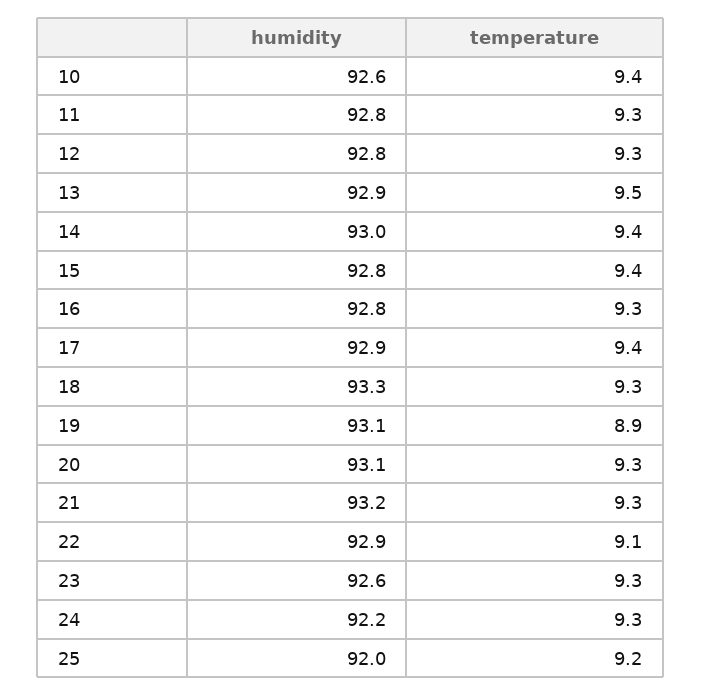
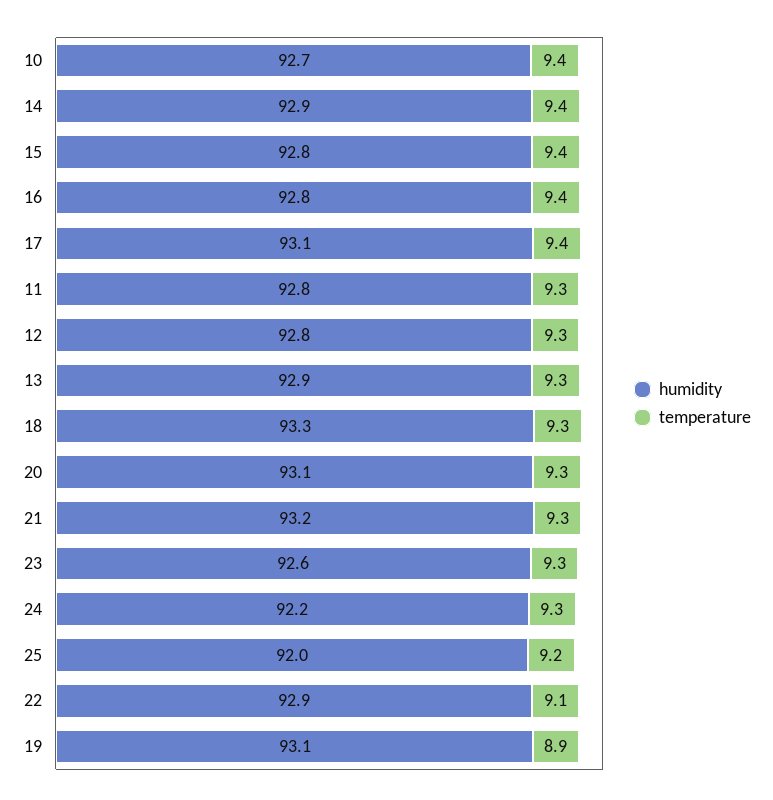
  {
    "humidity": {
-     "10": 92.6,
+     "10": 92.7,
      "11": 92.8,
      "12": 92.8,
      "13": 92.9,
-     "14": 93,
+     "14": 92.9,
      "15": 92.8,
      "16": 92.8,
-     "17": 92.9,
+     "17": 93.1,
      "18": 93.3,
      "19": 93.1,
      "20": 93.1,
      "21": 93.2,
      "22": 92.9,
      "23": 92.6,
      "24": 92.2,
      "25": 92
    },
    "temperature": {
      "10": 9.4,
      "11": 9.3,
      "12": 9.3,
-     "13": 9.5,
+     "13": 9.3,
      "14": 9.4,
      "15": 9.4,
-     "16": 9.3,
+     "16": 9.4,
      "17": 9.4,
      "18": 9.3,
      "19": 8.9,
      "20": 9.3,
      "21": 9.3,
      "22": 9.1,
      "23": 9.3,
      "24": 9.3,
      "25": 9.2
    }
  }

